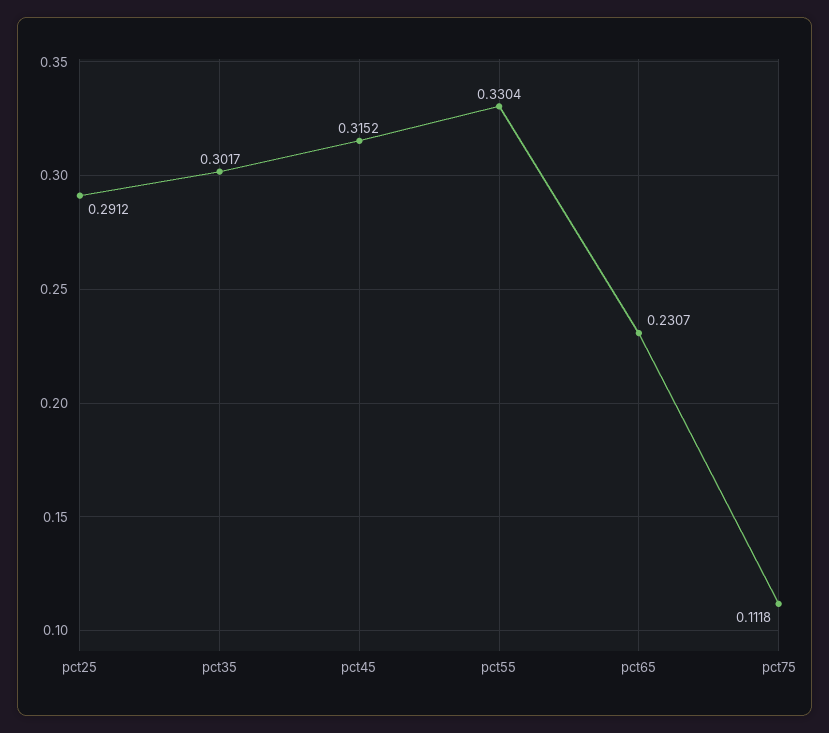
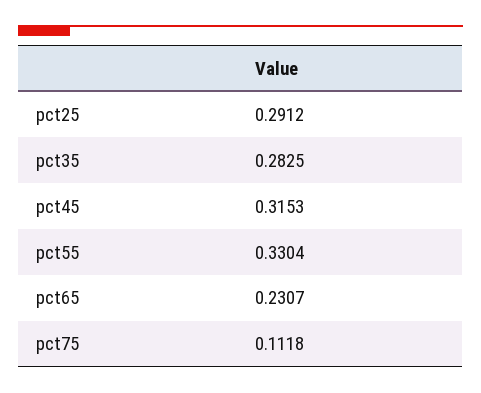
  {
    "pct25": 0.2912,
-   "pct35": 0.3017,
+   "pct35": 0.2825,
-   "pct45": 0.3152,
+   "pct45": 0.3153,
    "pct55": 0.3304,
    "pct65": 0.2307,
    "pct75": 0.1118
  }

